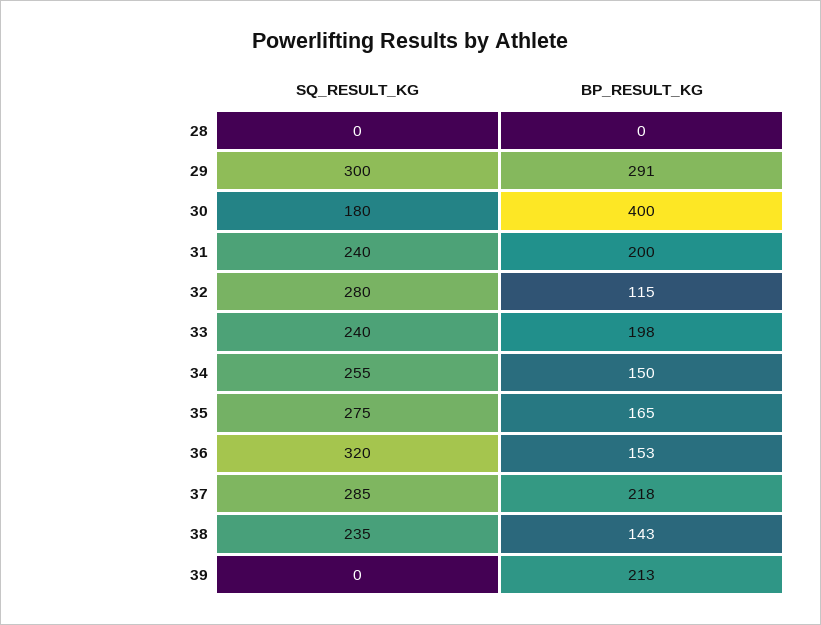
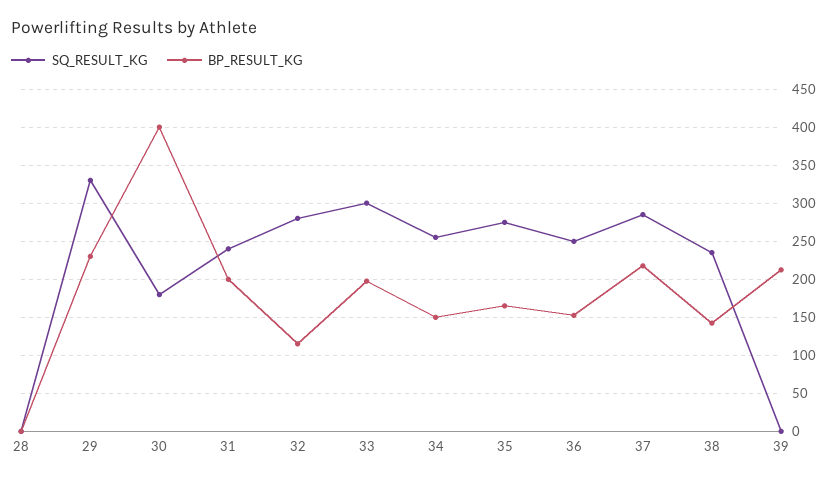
  {
    "SQ_RESULT_KG": {
      "28": 0,
-     "29": 300,
+     "29": 330,
      "30": 180,
      "31": 240,
      "32": 280,
-     "33": 240,
+     "33": 300,
      "34": 255,
      "35": 275,
-     "36": 320,
+     "36": 250,
      "37": 285,
      "38": 235,
      "39": 0
    },
    "BP_RESULT_KG": {
      "28": 0,
-     "29": 291,
+     "29": 230,
      "30": 400,
      "31": 200,
      "32": 115,
      "33": 198,
      "34": 150,
      "35": 165,
      "36": 153,
      "37": 218,
      "38": 143,
      "39": 213
    }
  }

